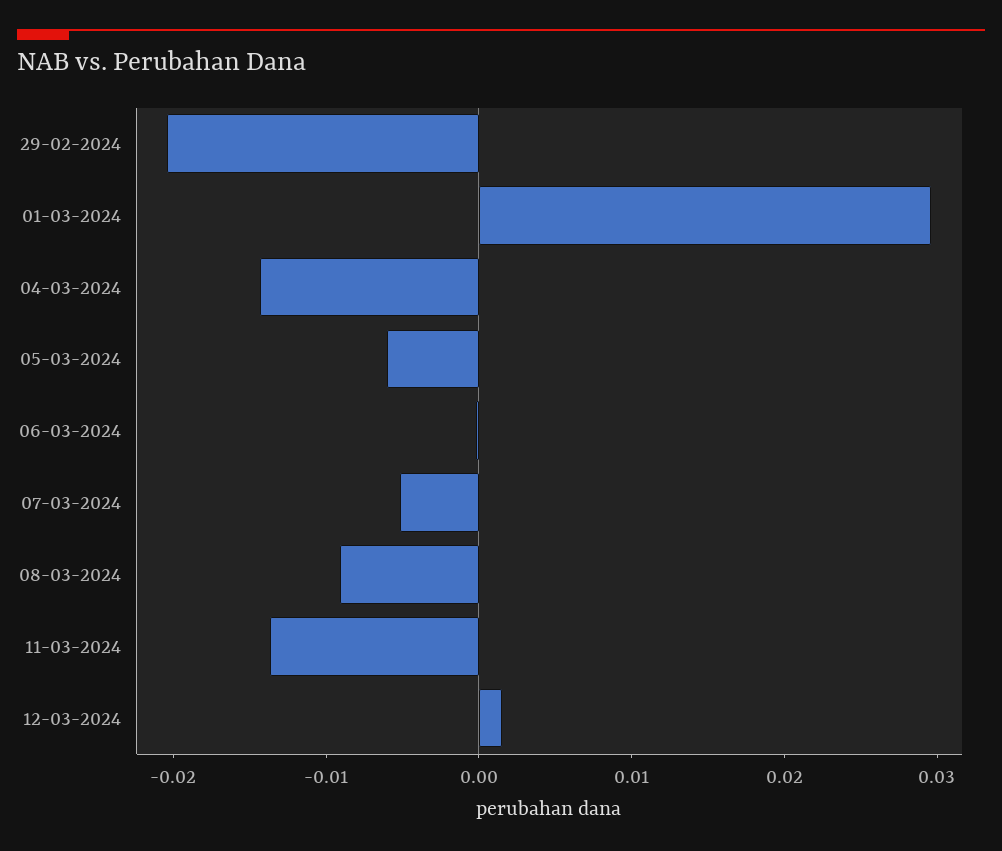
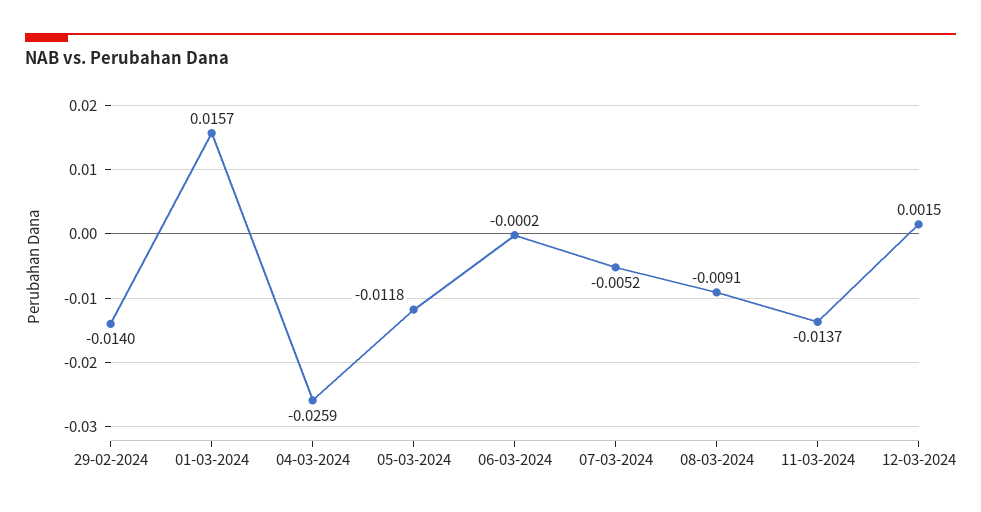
  {
-   "29-02-2024": -0.02,
+   "29-02-2024": -0.014,
-   "01-03-2024": 0.03,
+   "01-03-2024": 0.0157,
-   "04-03-2024": -0.014,
+   "04-03-2024": -0.0259,
-   "05-03-2024": -0.006,
+   "05-03-2024": -0.0118,
    "06-03-2024": -0.0002,
    "07-03-2024": -0.0052,
    "08-03-2024": -0.0091,
    "11-03-2024": -0.0137,
    "12-03-2024": 0.0015
  }

